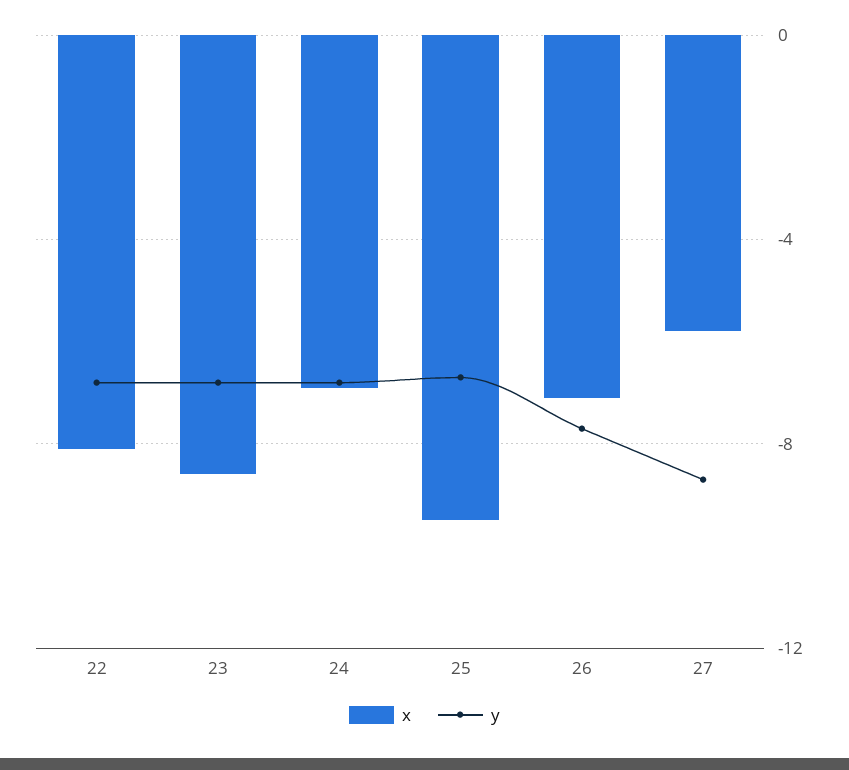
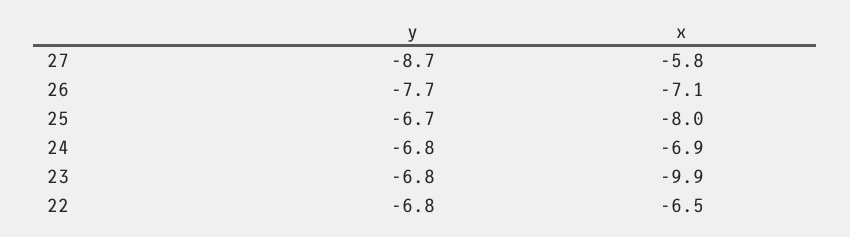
  {
    "x": {
-     "22": -8,
+     "22": -6.5,
-     "23": -8.5,
+     "23": -9.9,
      "24": -6.9,
-     "25": -9.5,
+     "25": -8,
      "26": -7.1,
      "27": -5.8
    },
    "y": {
      "22": -6.8,
      "23": -6.8,
      "24": -6.8,
      "25": -6.7,
      "26": -7.7,
      "27": -8.7
    }
  }

